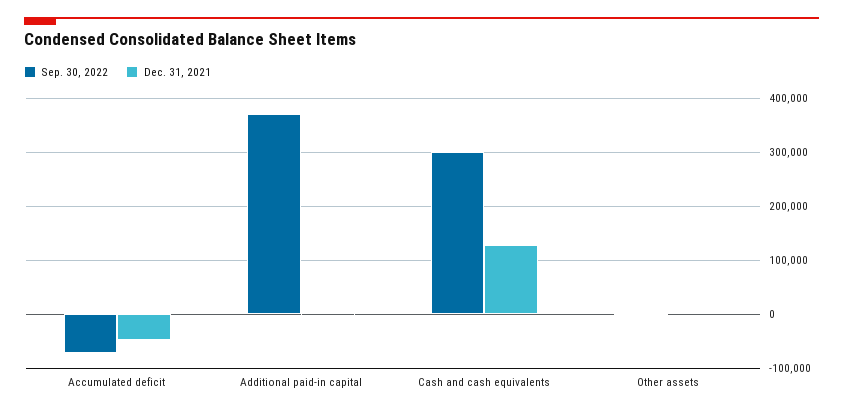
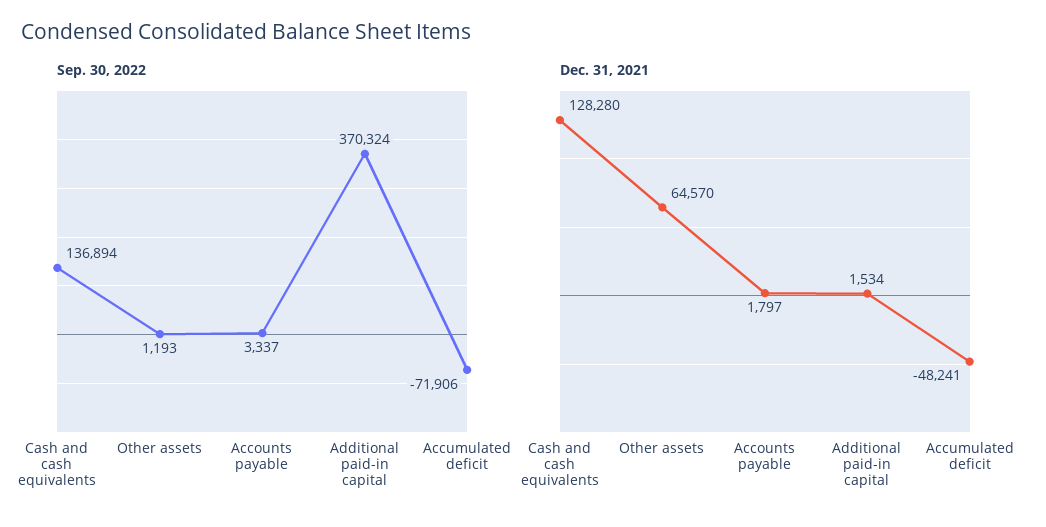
  {
    "Sep. 30, 2022": {
      "Accumulated deficit": -71906,
      "Additional paid-in capital": 370324,
-     "Cash and cash equivalents": 300000,
+     "Cash and cash equivalents": 136894,
-     "Other assets": 1193
+     "Other assets": 1193,
+     "Accounts payable": 3337
    },
    "Dec. 31, 2021": {
      "Accumulated deficit": -48241,
      "Additional paid-in capital": 1534,
      "Cash and cash equivalents": 128280,
-     "Other assets": 0
+     "Other assets": 64570,
+     "Accounts payable": 1797
    }
  }

